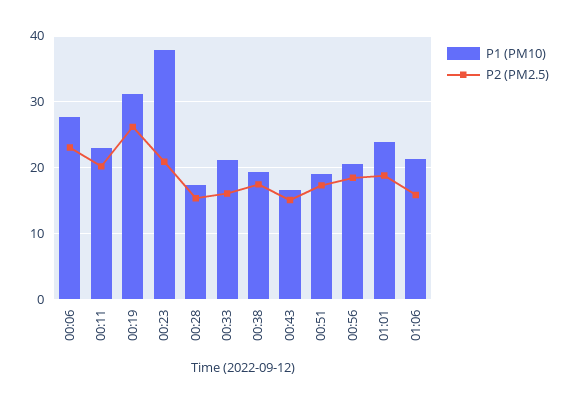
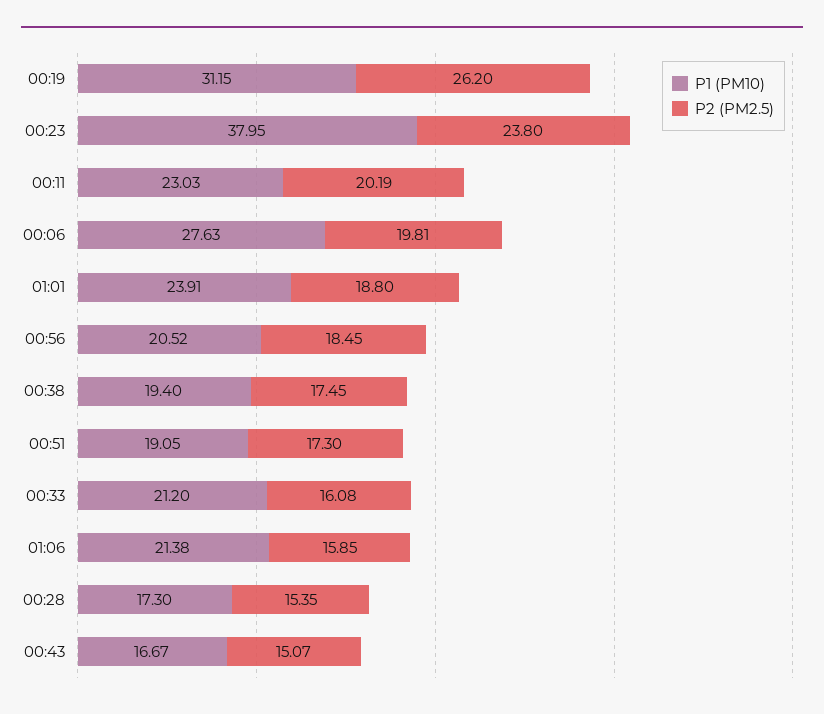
  {
    "P1 (PM10)": {
      "00:06": 27.63,
      "00:11": 23.03,
      "00:19": 31.15,
      "00:23": 37.95,
      "00:28": 17.3,
      "00:33": 21.2,
      "00:38": 19.4,
      "00:43": 16.67,
      "00:51": 19.05,
      "00:56": 20.52,
      "01:01": 23.91,
      "01:06": 21.38
    },
    "P2 (PM2.5)": {
-     "00:06": 23,
+     "00:06": 19.81,
      "00:11": 20.19,
      "00:19": 26.2,
-     "00:23": 21,
+     "00:23": 23.8,
      "00:28": 15.35,
      "00:33": 16.08,
      "00:38": 17.45,
      "00:43": 15.07,
      "00:51": 17.3,
      "00:56": 18.45,
      "01:01": 18.8,
      "01:06": 15.85
    }
  }

